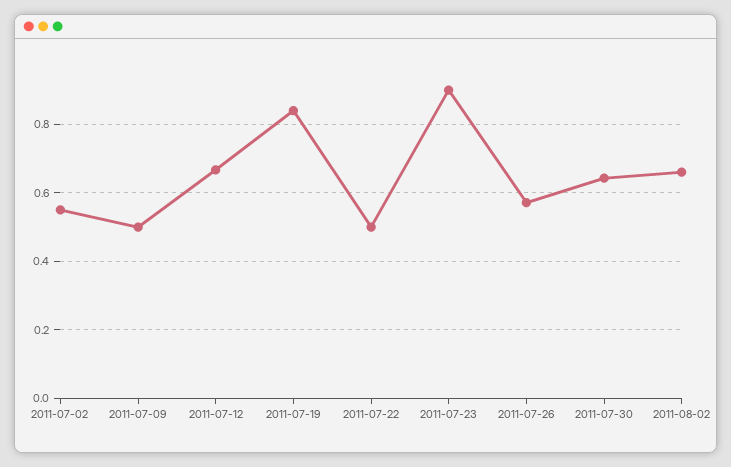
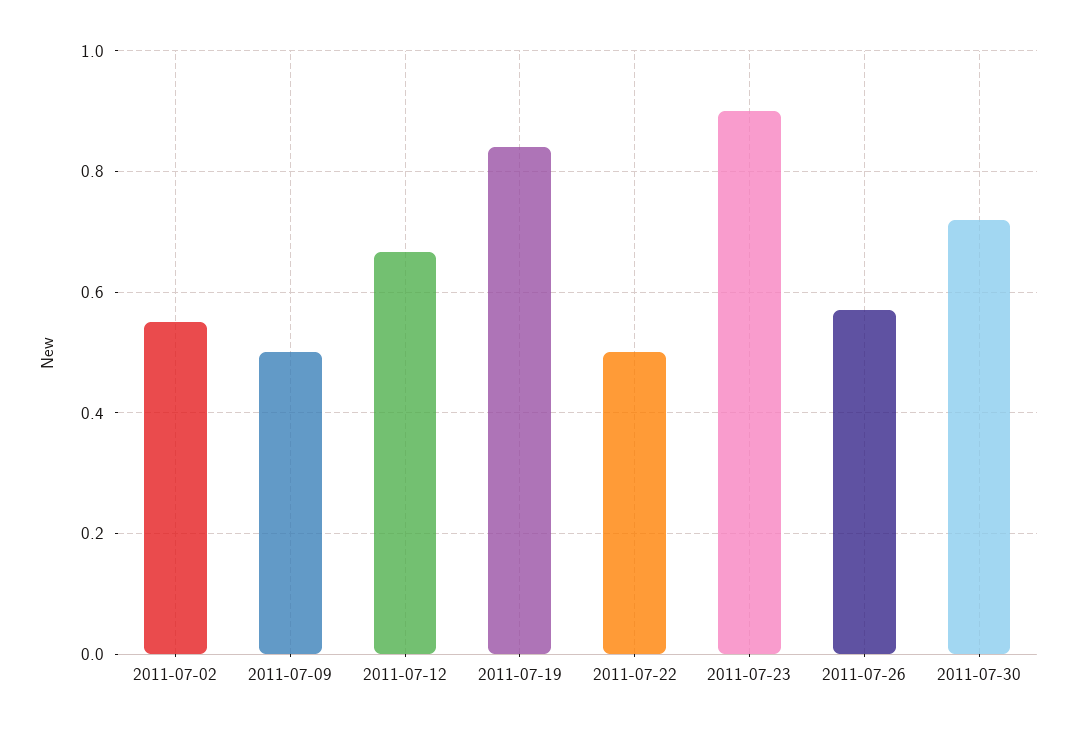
  {
    "2011-07-02": 0.56,
    "2011-07-09": 0.5,
    "2011-07-12": 0.66,
    "2011-07-19": 0.84,
    "2011-07-22": 0.5,
    "2011-07-23": 0.9,
    "2011-07-26": 0.58,
-   "2011-07-30": 0.64,
+   "2011-07-30": 0.72
-   "2011-08-02": 0.66
  }

